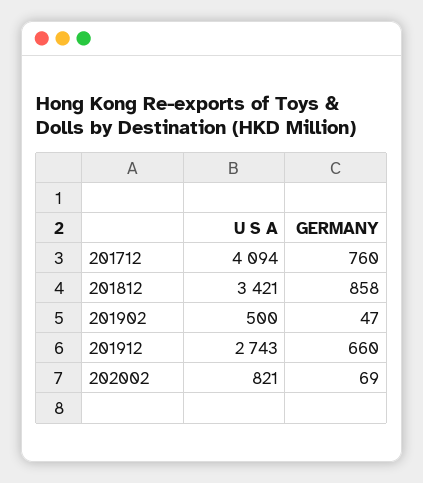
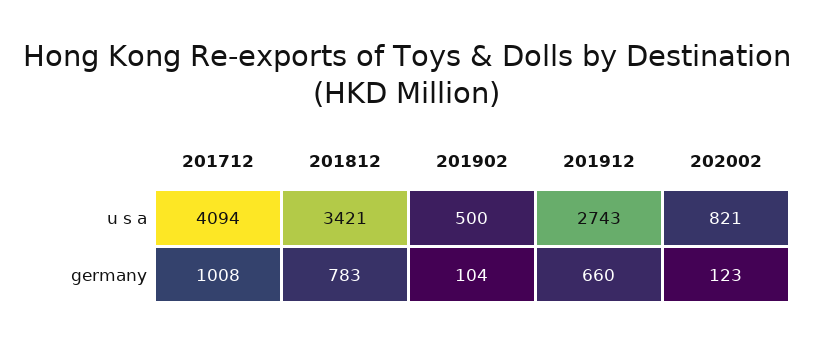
  {
    "U S A": {
      "201712": 4094,
      "201812": 3421,
      "201902": 500,
      "201912": 2743,
      "202002": 821
    },
    "GERMANY": {
-     "201712": 760,
+     "201712": 1008,
-     "201812": 858,
+     "201812": 783,
-     "201902": 47,
+     "201902": 104,
      "201912": 660,
-     "202002": 69
+     "202002": 123
    }
  }

